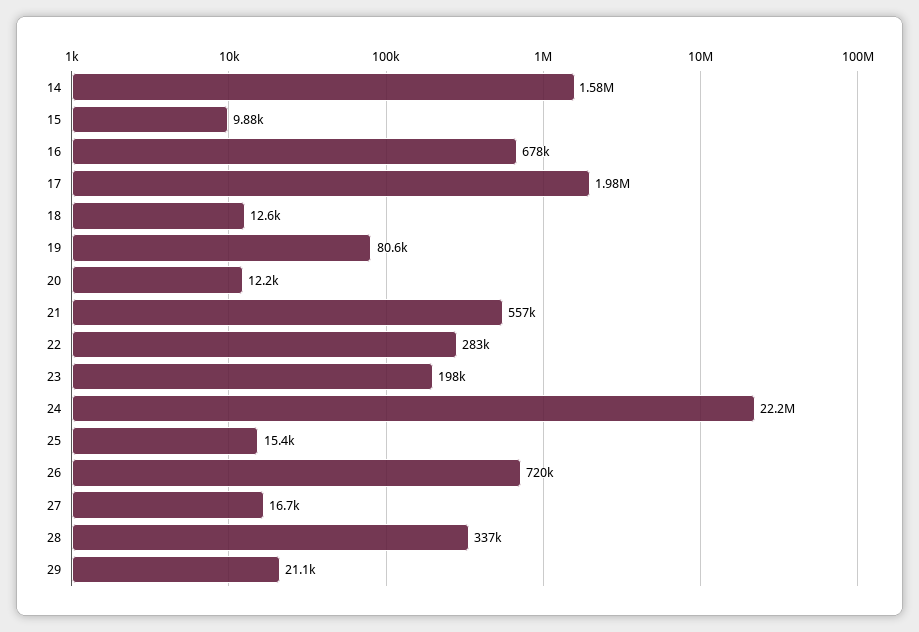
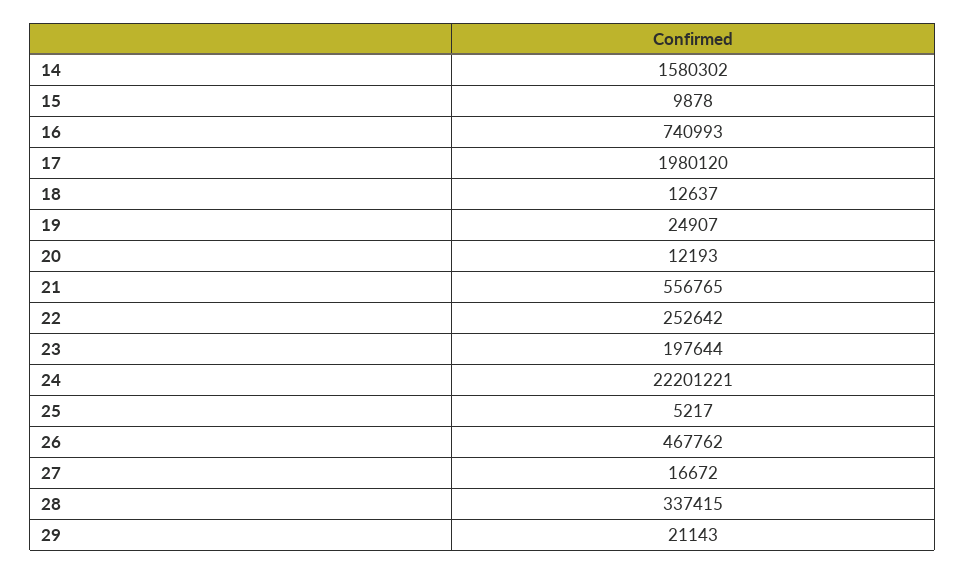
  {
    "14": 1580302,
    "15": 9878,
-   "16": 678000,
+   "16": 740993,
    "17": 1980120,
    "18": 12637,
-   "19": 80600,
+   "19": 24907,
    "20": 12193,
    "21": 556765,
-   "22": 283000,
+   "22": 252642,
    "23": 197644,
    "24": 22201221,
-   "25": 15400,
+   "25": 5217,
-   "26": 720000,
+   "26": 467762,
    "27": 16672,
    "28": 337415,
    "29": 21143
  }

